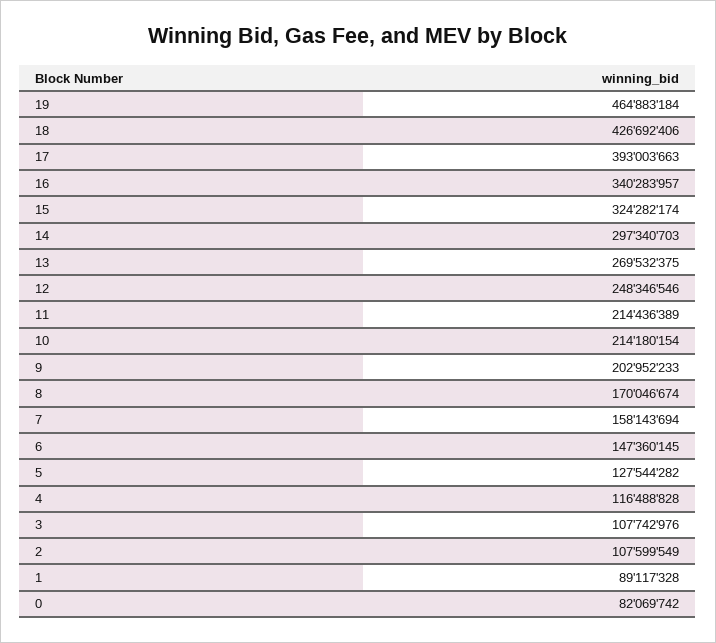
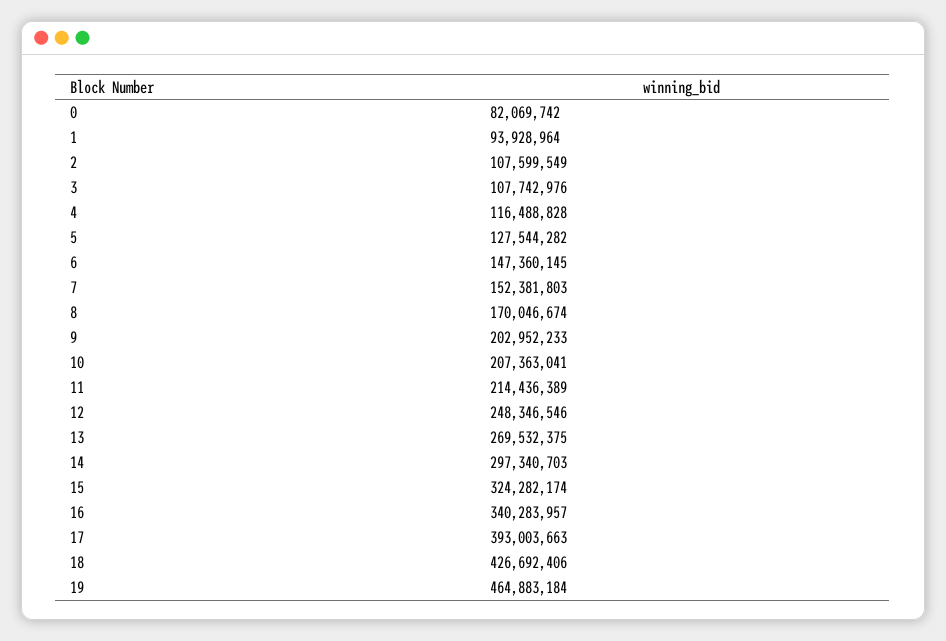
  {
    "19": 464883184,
    "18": 426692406,
    "17": 393003663,
    "16": 340283957,
    "15": 324282174,
    "14": 297340703,
    "13": 269532375,
    "12": 248346546,
    "11": 214436389,
-   "10": 214180154,
+   "10": 207363041,
    "9": 202952233,
    "8": 170046674,
-   "7": 158143694,
+   "7": 152381803,
    "6": 147360145,
    "5": 127544282,
    "4": 116488828,
    "3": 107742976,
    "2": 107599549,
-   "1": 89117328,
+   "1": 93928964,
    "0": 82069742
  }

